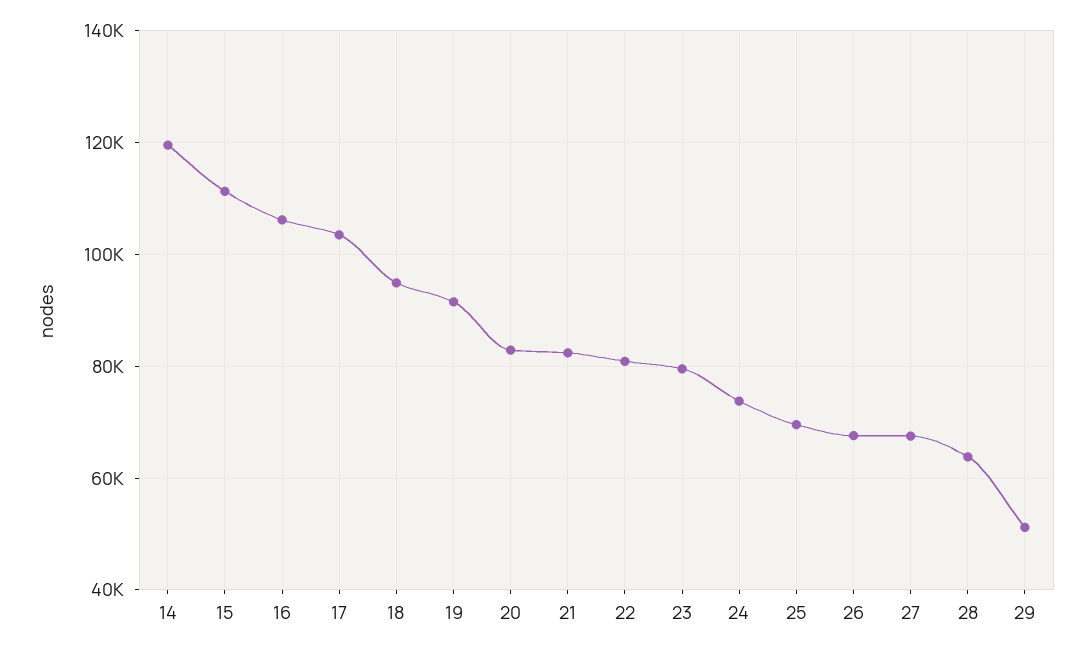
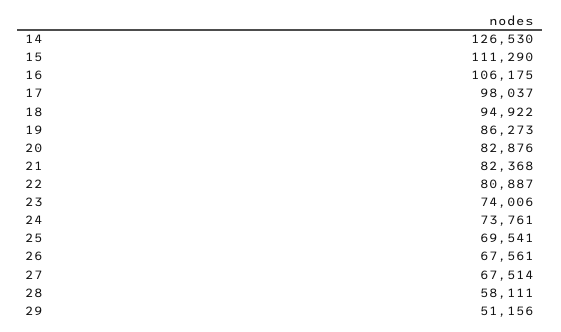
  {
-   "14": 120000,
+   "14": 126530,
    "15": 111290,
    "16": 106175,
-   "17": 104000,
+   "17": 98037,
    "18": 94922,
-   "19": 92000,
+   "19": 86273,
    "20": 82876,
    "21": 82368,
    "22": 80887,
-   "23": 80000,
+   "23": 74006,
    "24": 73761,
    "25": 69541,
    "26": 67561,
    "27": 67514,
-   "28": 64000,
+   "28": 58111,
    "29": 51156
  }

